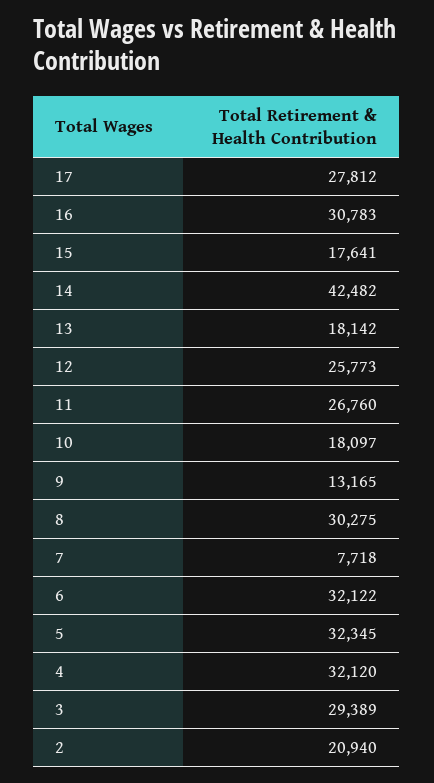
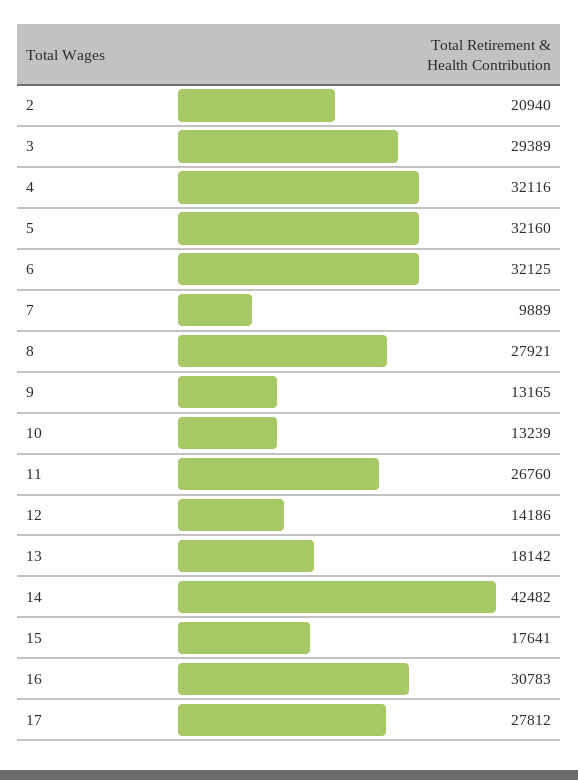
  {
    "17": 27812,
    "16": 30783,
    "15": 17641,
    "14": 42482,
    "13": 18142,
-   "12": 25773,
+   "12": 14186,
    "11": 26760,
-   "10": 18097,
+   "10": 13239,
    "9": 13165,
-   "8": 30275,
+   "8": 27921,
-   "7": 7718,
+   "7": 9889,
-   "6": 32122,
+   "6": 32125,
-   "5": 32345,
+   "5": 32160,
-   "4": 32120,
+   "4": 32116,
    "3": 29389,
    "2": 20940
  }

